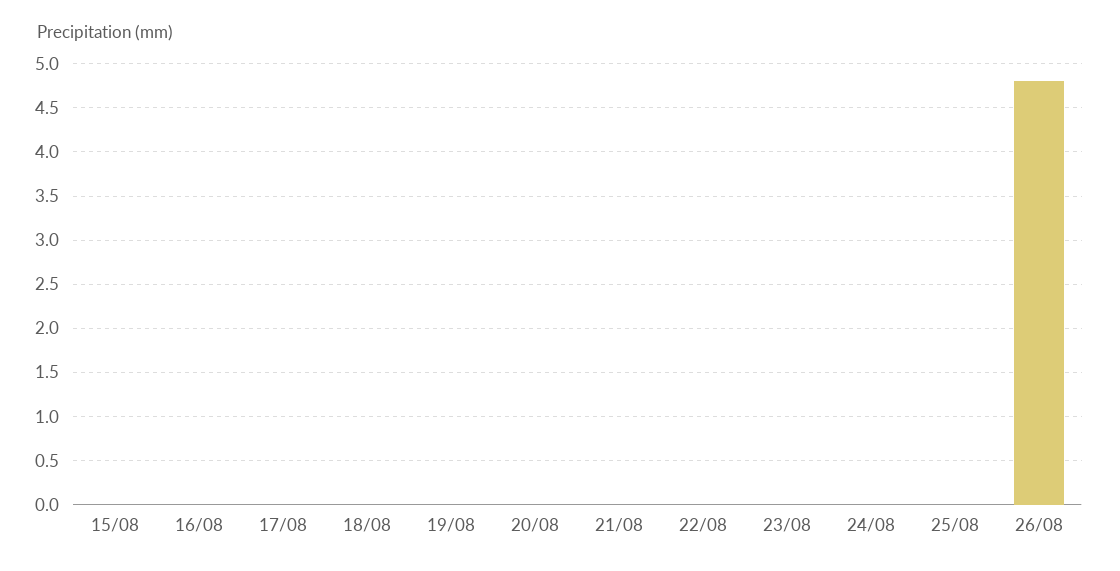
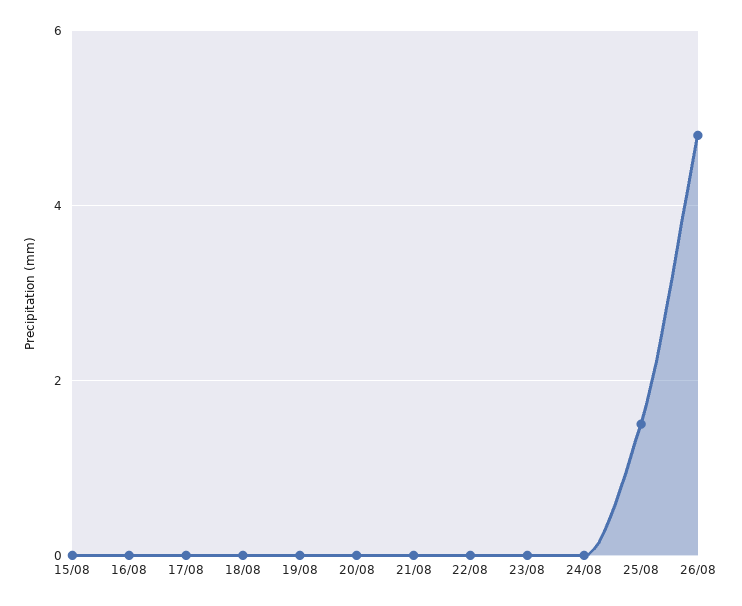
  {
    "15/08": 0,
    "16/08": 0,
    "17/08": 0,
    "18/08": 0,
    "19/08": 0,
    "20/08": 0,
    "21/08": 0,
    "22/08": 0,
    "23/08": 0,
    "24/08": 0,
-   "25/08": 0,
+   "25/08": 1.5,
    "26/08": 4.8
  }

